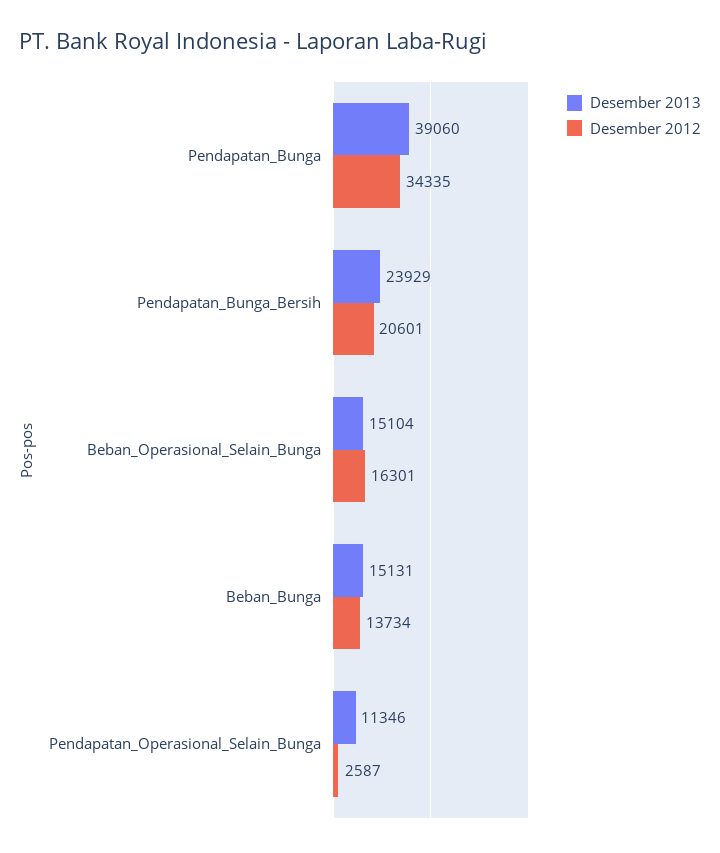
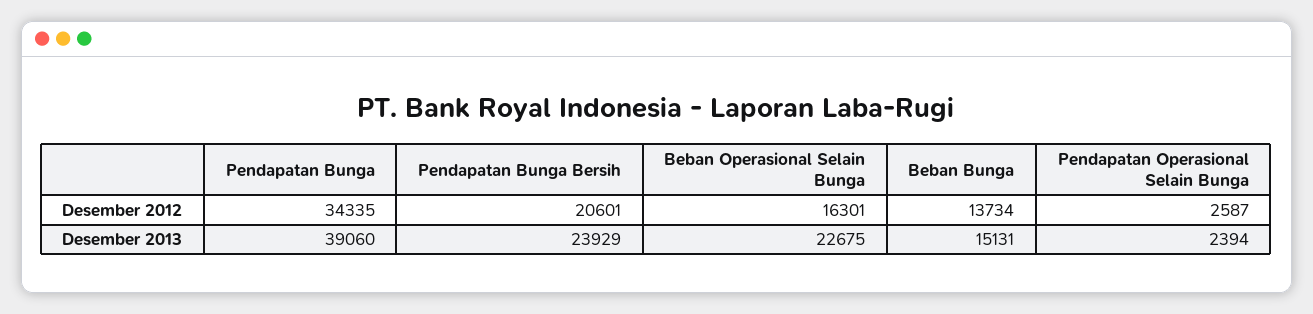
  {
    "Desember 2013": {
      "Pendapatan_Bunga": 39060,
      "Pendapatan_Bunga_Bersih": 23929,
-     "Beban_Operasional_Selain_Bunga": 15104,
+     "Beban_Operasional_Selain_Bunga": 22675,
      "Beban_Bunga": 15131,
-     "Pendapatan_Operasional_Selain_Bunga": 11346
+     "Pendapatan_Operasional_Selain_Bunga": 2394
    },
    "Desember 2012": {
      "Pendapatan_Bunga": 34335,
      "Pendapatan_Bunga_Bersih": 20601,
      "Beban_Operasional_Selain_Bunga": 16301,
      "Beban_Bunga": 13734,
      "Pendapatan_Operasional_Selain_Bunga": 2587
    }
  }

